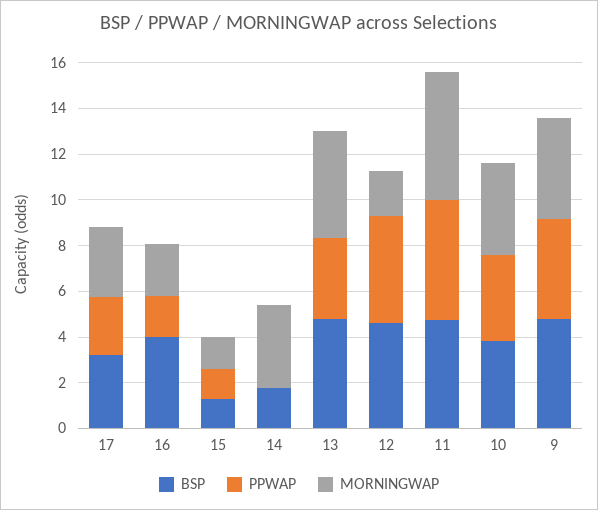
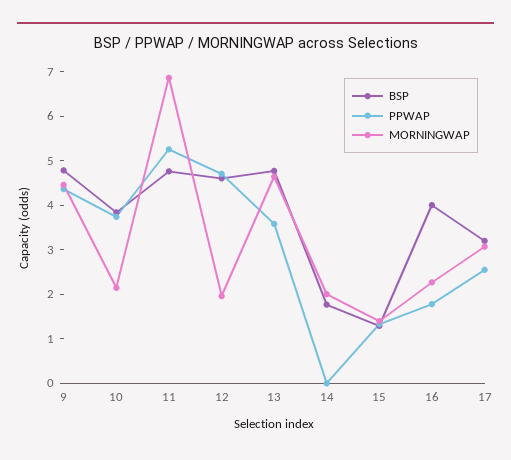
  {
    "BSP": {
      "17": 3.2,
      "16": 4,
      "15": 1.2,
      "14": 1.8,
      "13": 4.8,
      "12": 4.6,
      "11": 4.8,
      "10": 3.8,
      "9": 4.8
    },
    "PPWAP": {
      "17": 2.6,
      "16": 1.8,
      "15": 1.4,
      "14": 0,
      "13": 3.6,
      "12": 4.8,
      "11": 5.2,
      "10": 3.8,
      "9": 4.4
    },
    "MORNINGWAP": {
      "17": 3,
      "16": 2.2,
      "15": 1.4,
-     "14": 3.5,
+     "14": 2,
      "13": 4.6,
      "12": 2,
-     "11": 5.5,
+     "11": 6.8,
-     "10": 4,
+     "10": 2.2,
      "9": 4.4
    }
  }

